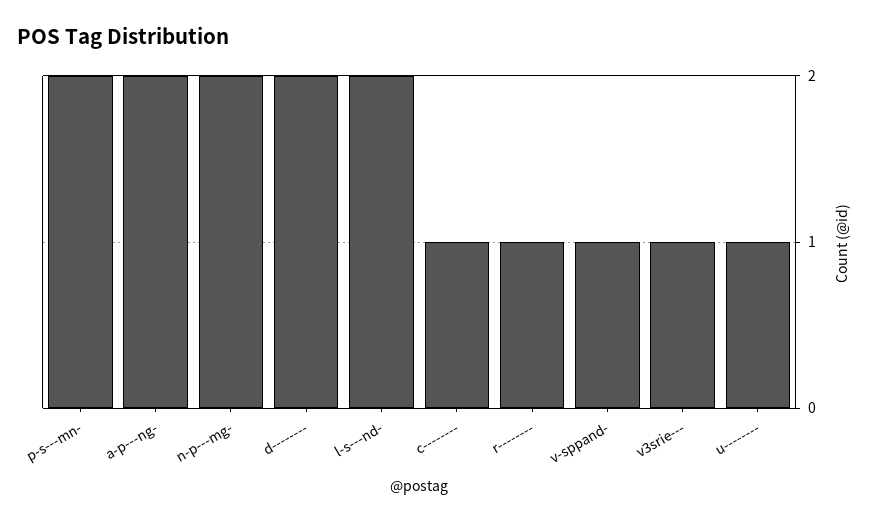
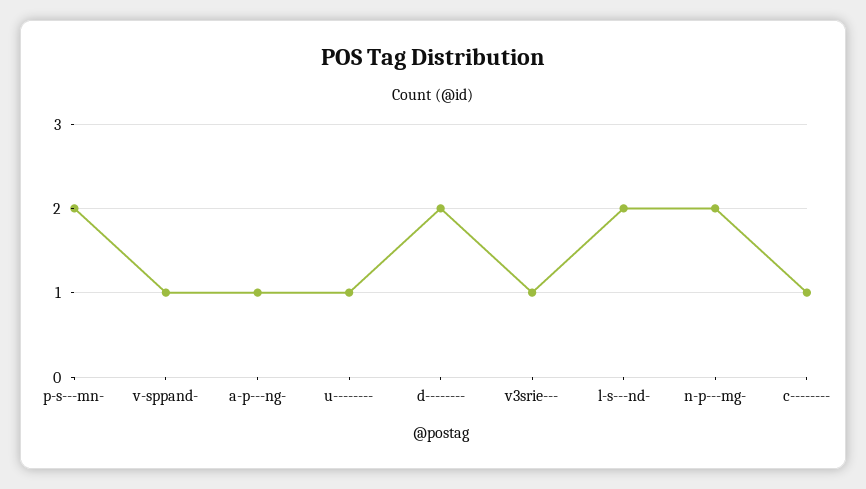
  {
    "p-s---mn-": 2,
-   "a-p---ng-": 2,
+   "a-p---ng-": 1,
    "n-p---mg-": 2,
    "d--------": 2,
    "l-s---nd-": 2,
    "c--------": 1,
-   "r--------": 1,
    "v-sppand-": 1,
    "v3srie---": 1,
    "u--------": 1
  }

